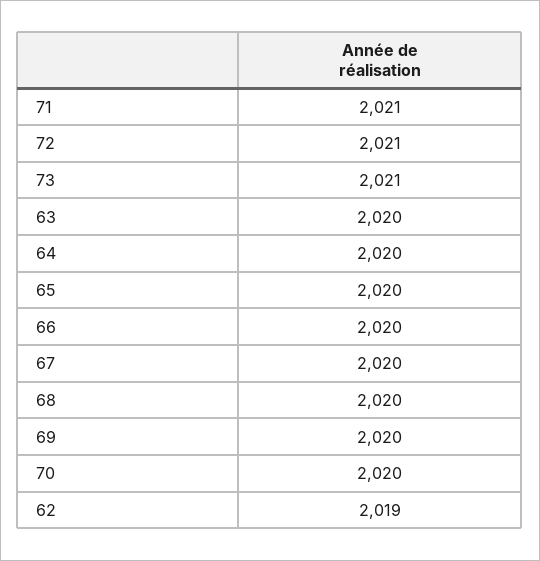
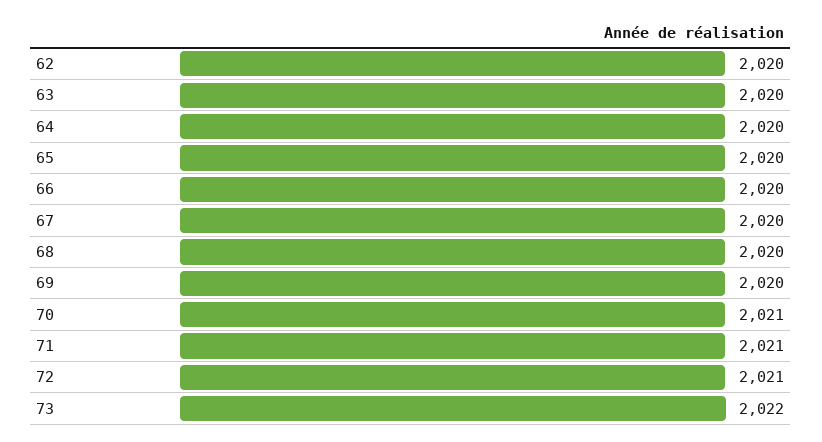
  {
    "71": 2021,
    "72": 2021,
-   "73": 2021,
+   "73": 2022,
    "63": 2020,
    "64": 2020,
    "65": 2020,
    "66": 2020,
    "67": 2020,
    "68": 2020,
    "69": 2020,
-   "70": 2020,
+   "70": 2021,
-   "62": 2019
+   "62": 2020
  }

